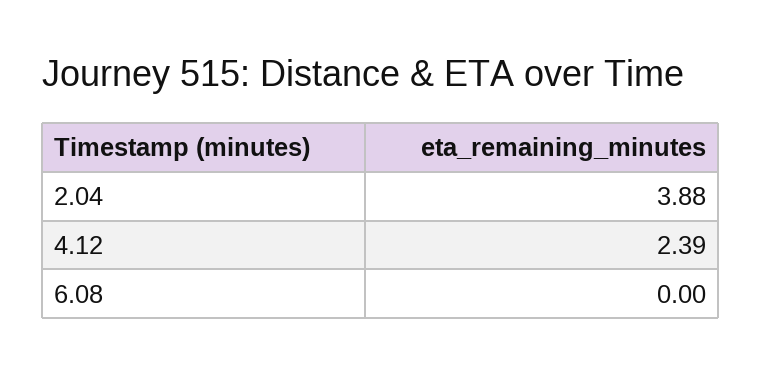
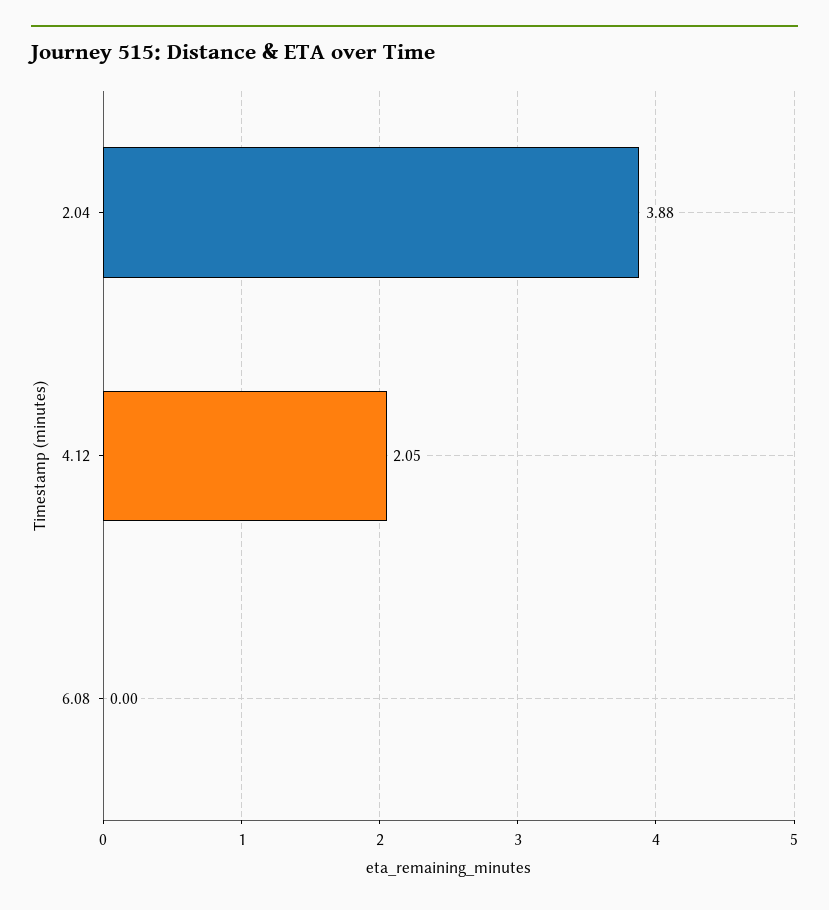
  {
    "2.04": 3.88,
-   "4.12": 2.39,
+   "4.12": 2.05,
    "6.08": 0
  }

